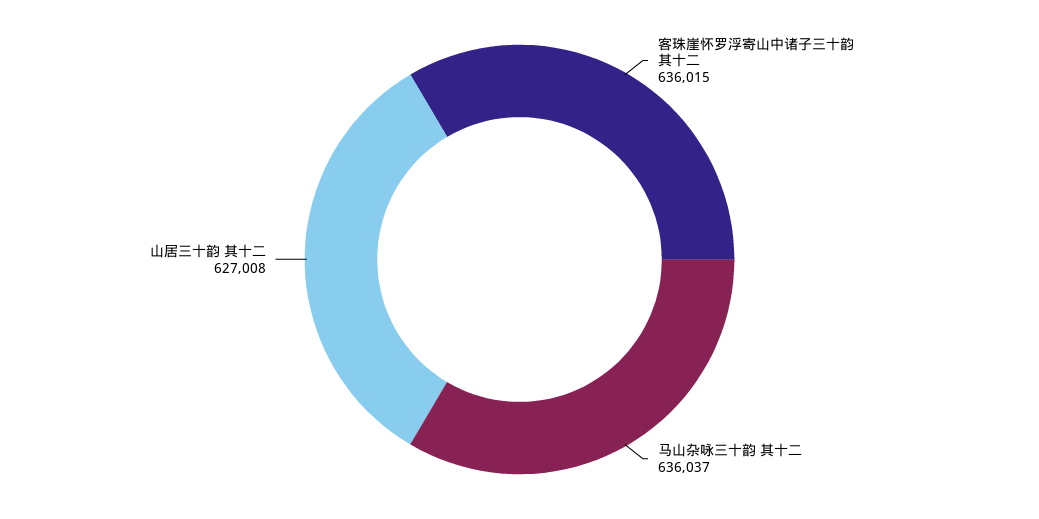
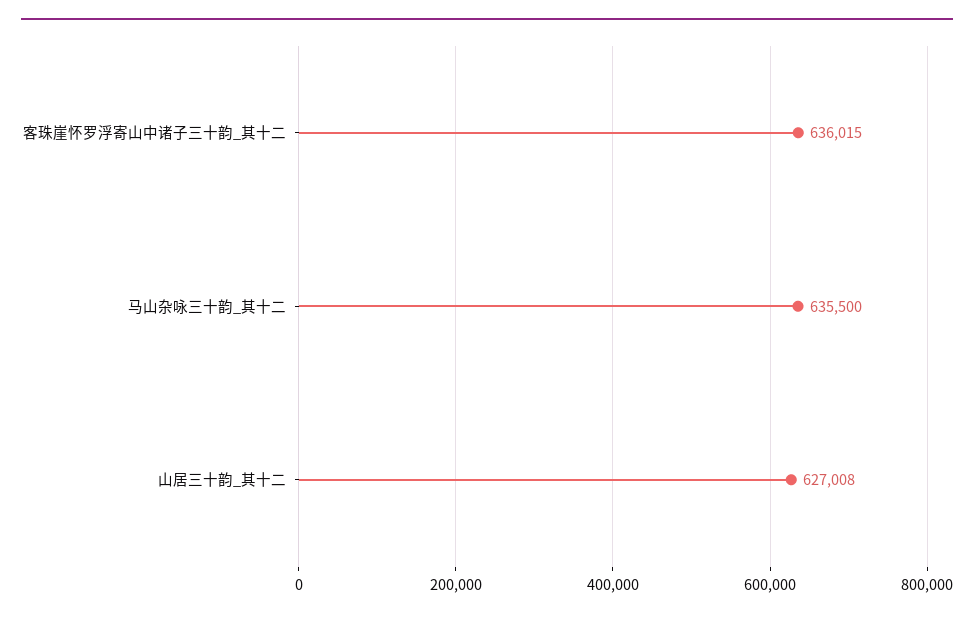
  {
    "客珠崖怀罗浮寄山中诸子三十韵 其十二": 636015,
-   "马山杂咏三十韵 其十二": 636037,
+   "马山杂咏三十韵 其十二": 635500,
    "山居三十韵 其十二": 627008
  }

